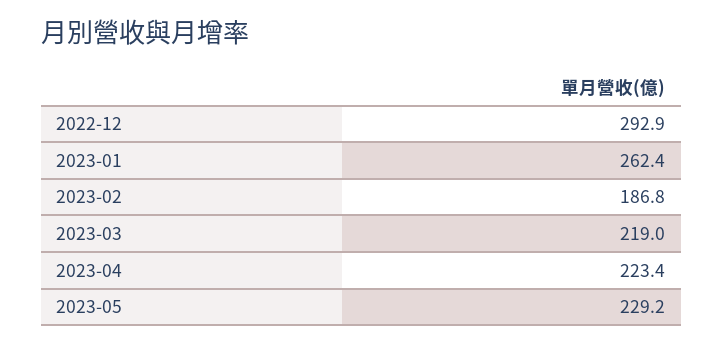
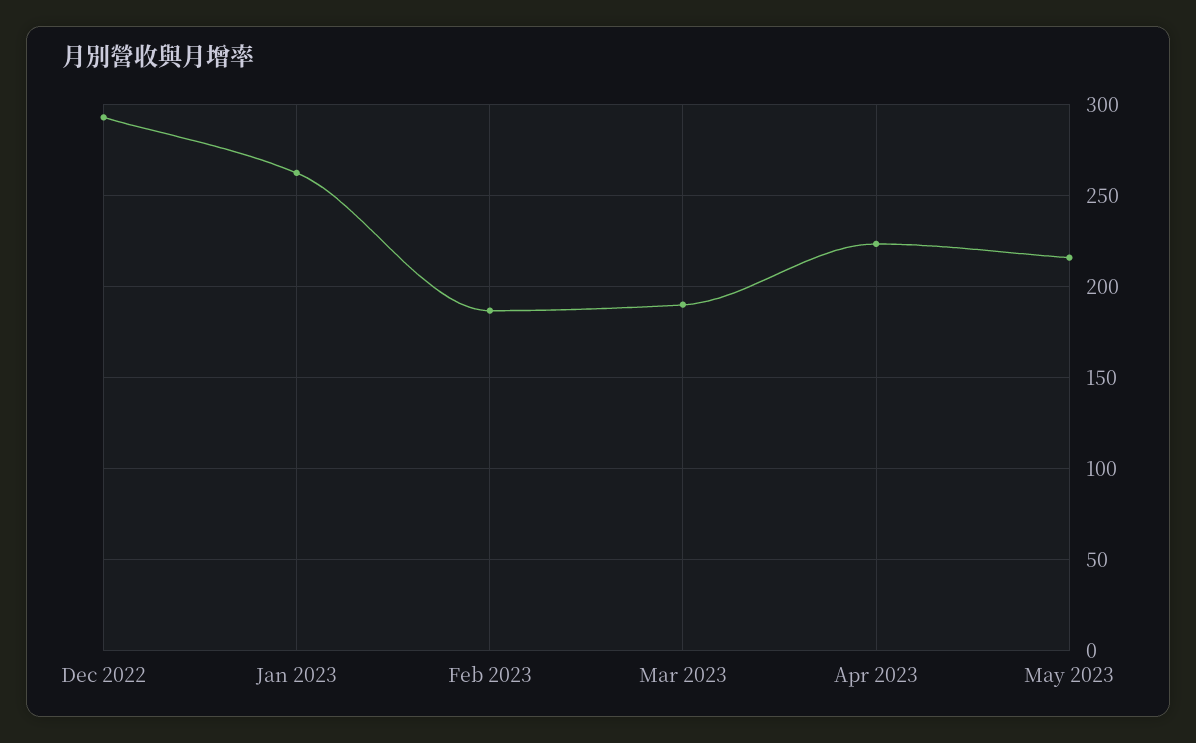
  {
    "2022-12": 292.9,
    "2023-01": 262.4,
    "2023-02": 186.8,
-   "2023-03": 219,
+   "2023-03": 190,
    "2023-04": 223.4,
-   "2023-05": 229.2
+   "2023-05": 215
  }

